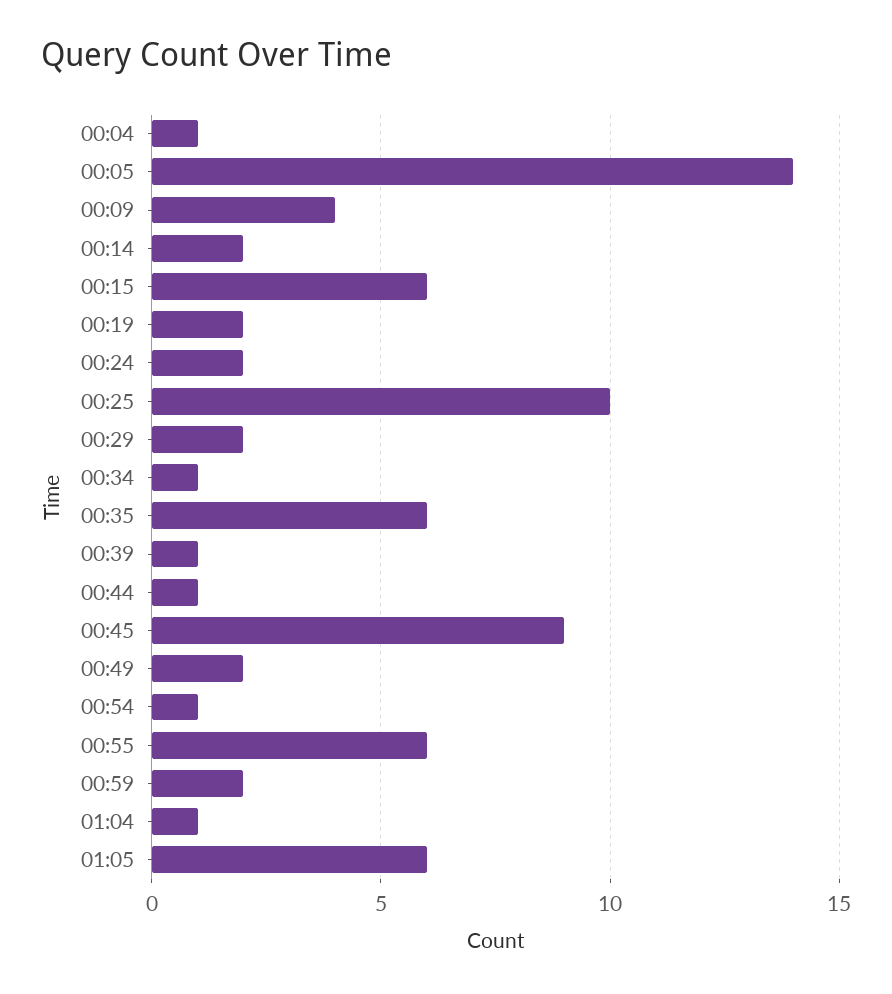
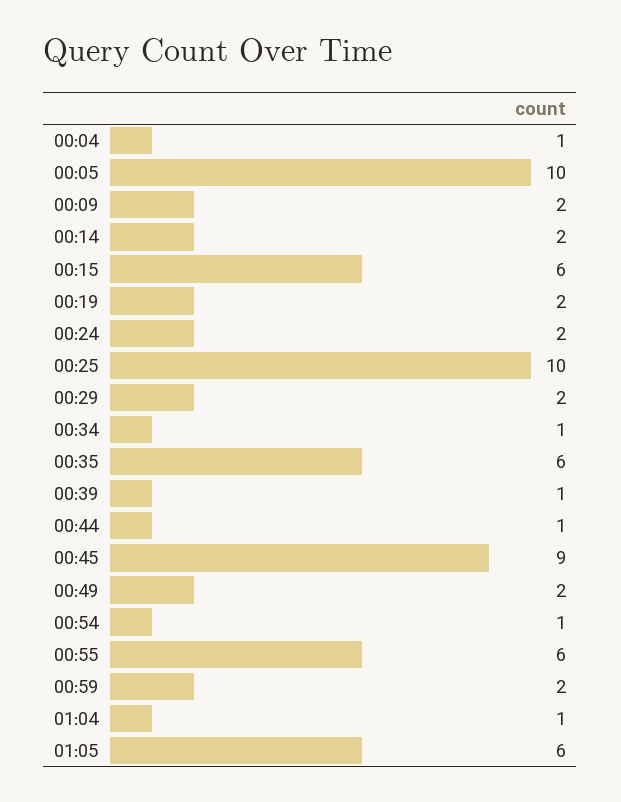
  {
    "00:04": 1,
-   "00:05": 14,
+   "00:05": 10,
-   "00:09": 4,
+   "00:09": 2,
    "00:14": 2,
    "00:15": 6,
    "00:19": 2,
    "00:24": 2,
    "00:25": 10,
    "00:29": 2,
    "00:34": 1,
    "00:35": 6,
    "00:39": 1,
    "00:44": 1,
    "00:45": 9,
    "00:49": 2,
    "00:54": 1,
    "00:55": 6,
    "00:59": 2,
    "01:04": 1,
    "01:05": 6
  }

